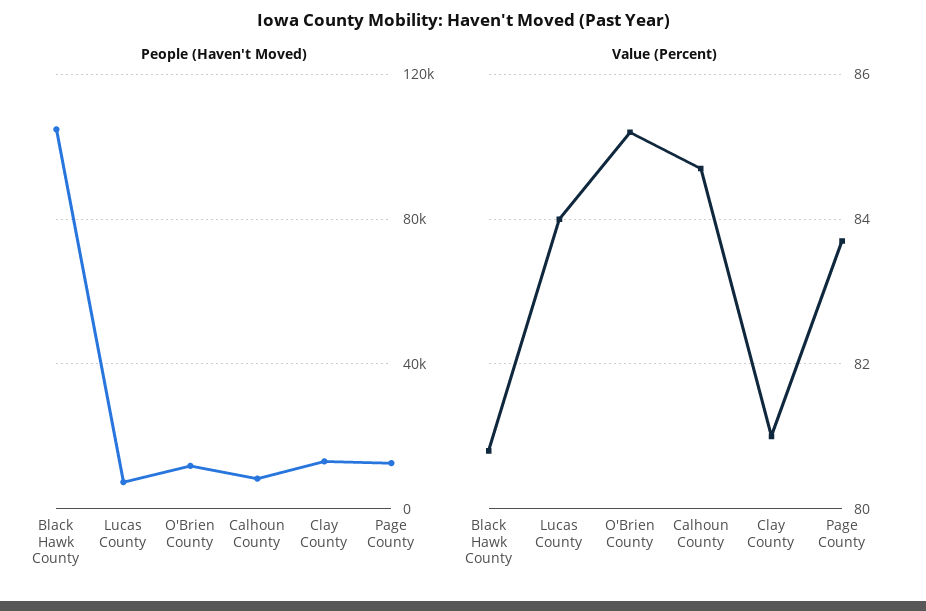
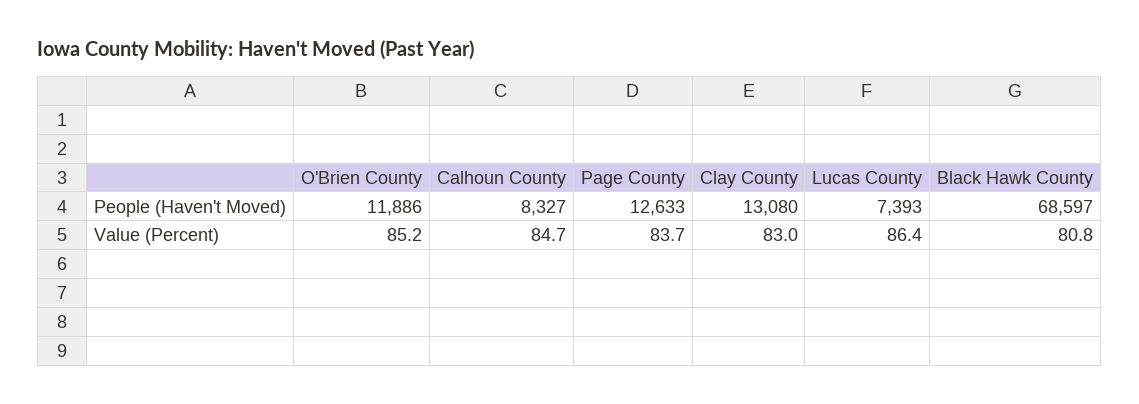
  {
    "People (Haven't Moved)": {
-     "Black Hawk County": 105000,
+     "Black Hawk County": 68597,
      "Lucas County": 7393,
      "O'Brien County": 11886,
      "Calhoun County": 8327,
      "Clay County": 13080,
      "Page County": 12633
    },
    "Value (Percent)": {
      "Black Hawk County": 80.8,
-     "Lucas County": 84,
+     "Lucas County": 86.4,
      "O'Brien County": 85.2,
      "Calhoun County": 84.7,
-     "Clay County": 81,
+     "Clay County": 83,
      "Page County": 83.7
    }
  }

